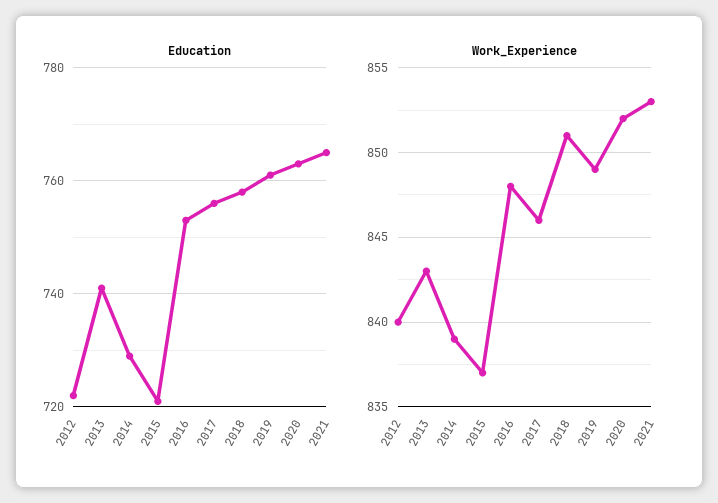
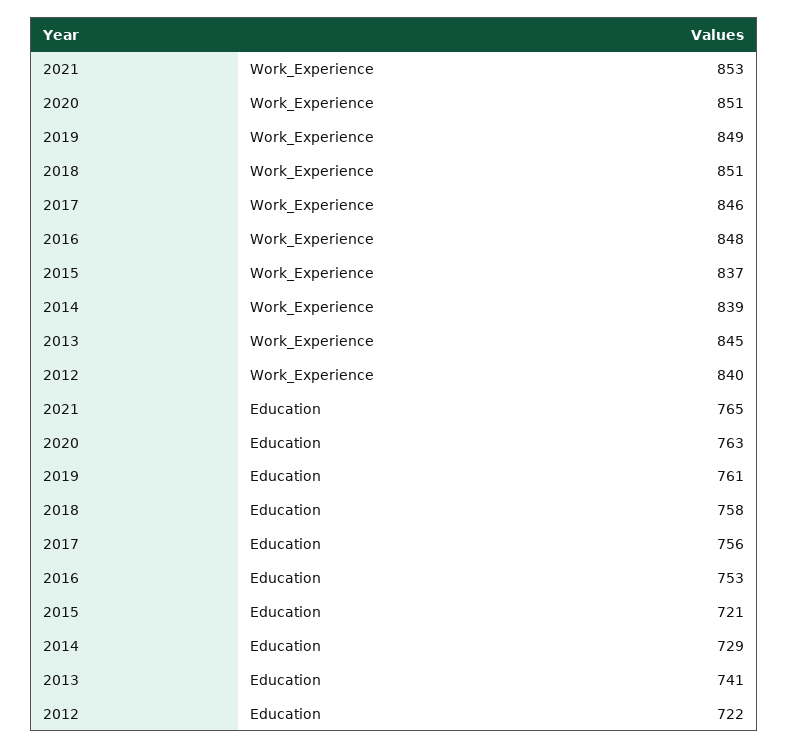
  {
    "Education": {
      "2012": 722,
      "2013": 741,
      "2014": 729,
      "2015": 721,
      "2016": 753,
      "2017": 756,
      "2018": 758,
      "2019": 761,
      "2020": 763,
      "2021": 765
    },
    "Work_Experience": {
      "2012": 840,
-     "2013": 843,
+     "2013": 845,
      "2014": 839,
      "2015": 837,
      "2016": 848,
      "2017": 846,
      "2018": 851,
      "2019": 849,
-     "2020": 852,
+     "2020": 851,
      "2021": 853
    }
  }

